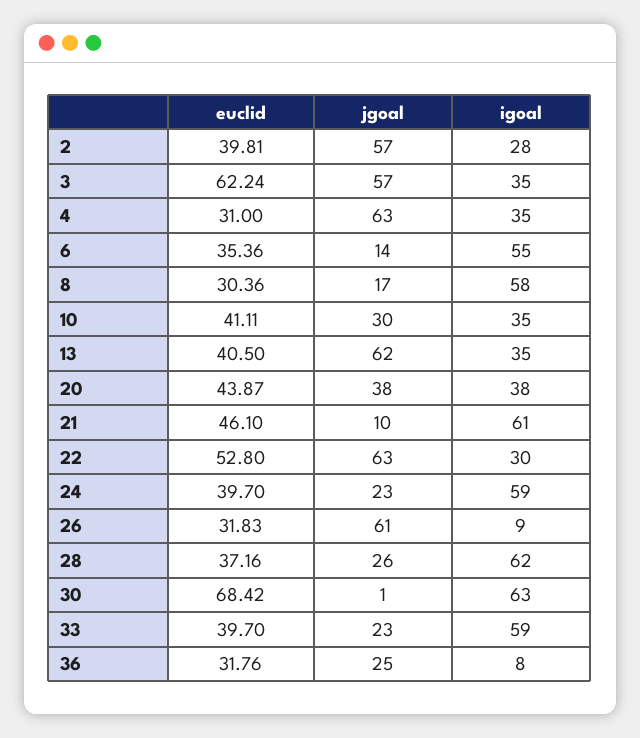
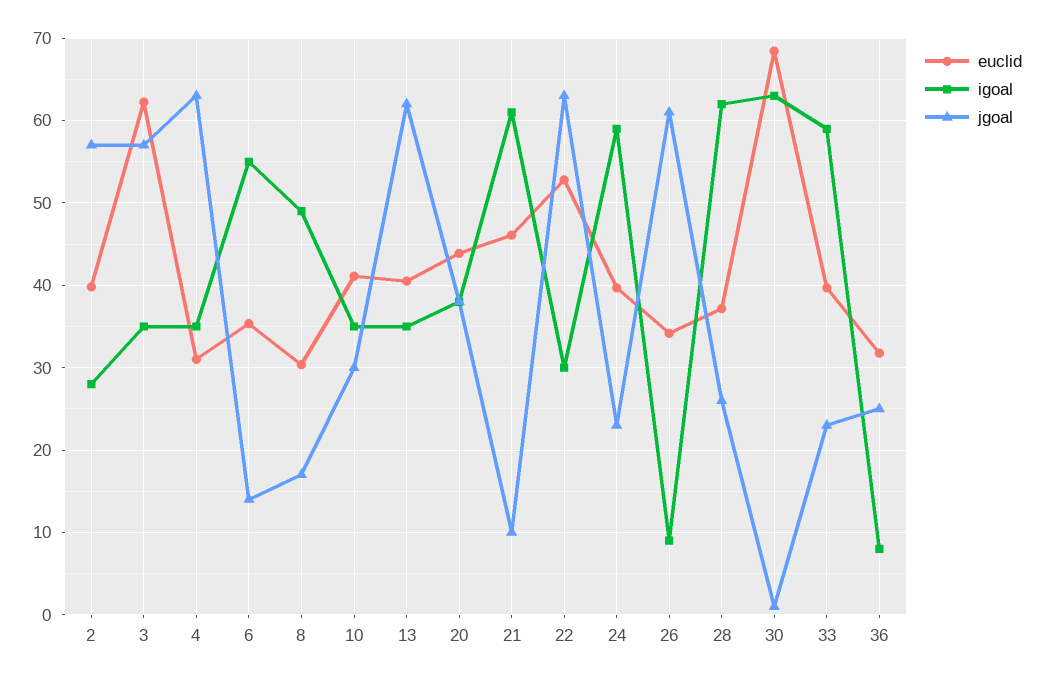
  {
    "euclid": {
      "2": 39.81,
      "3": 62.24,
      "4": 31,
      "6": 35.36,
      "8": 30.36,
      "10": 41.11,
      "13": 40.5,
      "20": 43.87,
      "21": 46.1,
      "22": 52.8,
      "24": 39.7,
-     "26": 31.83,
+     "26": 34,
      "28": 37.16,
      "30": 68.42,
      "33": 39.7,
      "36": 31.76
    },
    "jgoal": {
      "2": 57,
      "3": 57,
      "4": 63,
      "6": 14,
      "8": 17,
      "10": 30,
      "13": 62,
      "20": 38,
      "21": 10,
      "22": 63,
      "24": 23,
      "26": 61,
      "28": 26,
      "30": 1,
      "33": 23,
      "36": 25
    },
    "igoal": {
      "2": 28,
      "3": 35,
      "4": 35,
      "6": 55,
-     "8": 58,
+     "8": 49,
      "10": 35,
      "13": 35,
      "20": 38,
      "21": 61,
      "22": 30,
      "24": 59,
      "26": 9,
      "28": 62,
      "30": 63,
      "33": 59,
      "36": 8
    }
  }

